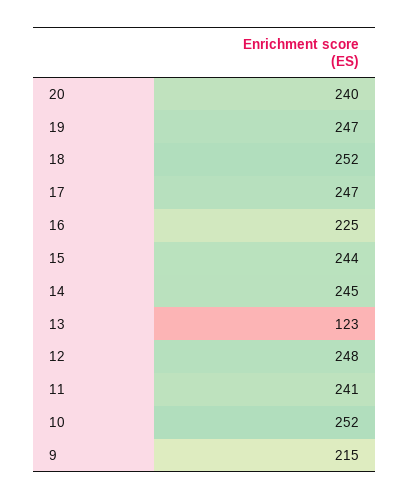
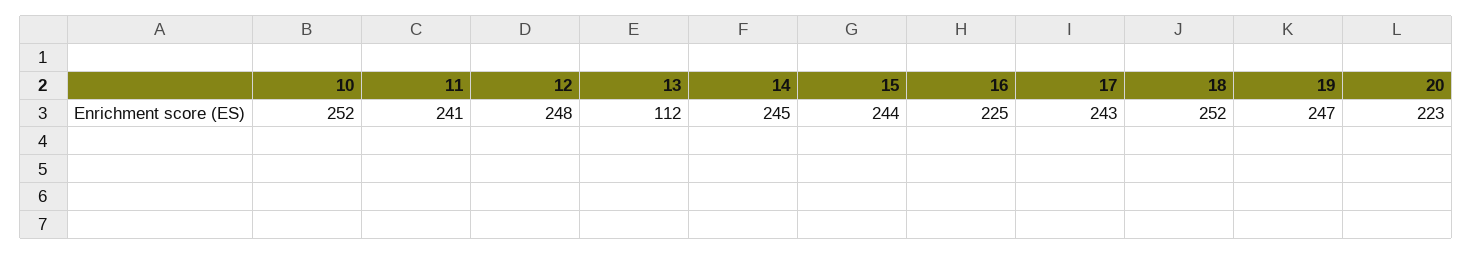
  {
-   "20": 240,
+   "20": 223,
    "19": 247,
    "18": 252,
-   "17": 247,
+   "17": 243,
    "16": 225,
    "15": 244,
    "14": 245,
-   "13": 123,
+   "13": 112,
    "12": 248,
    "11": 241,
-   "10": 252,
+   "10": 252
-   "9": 215
  }

